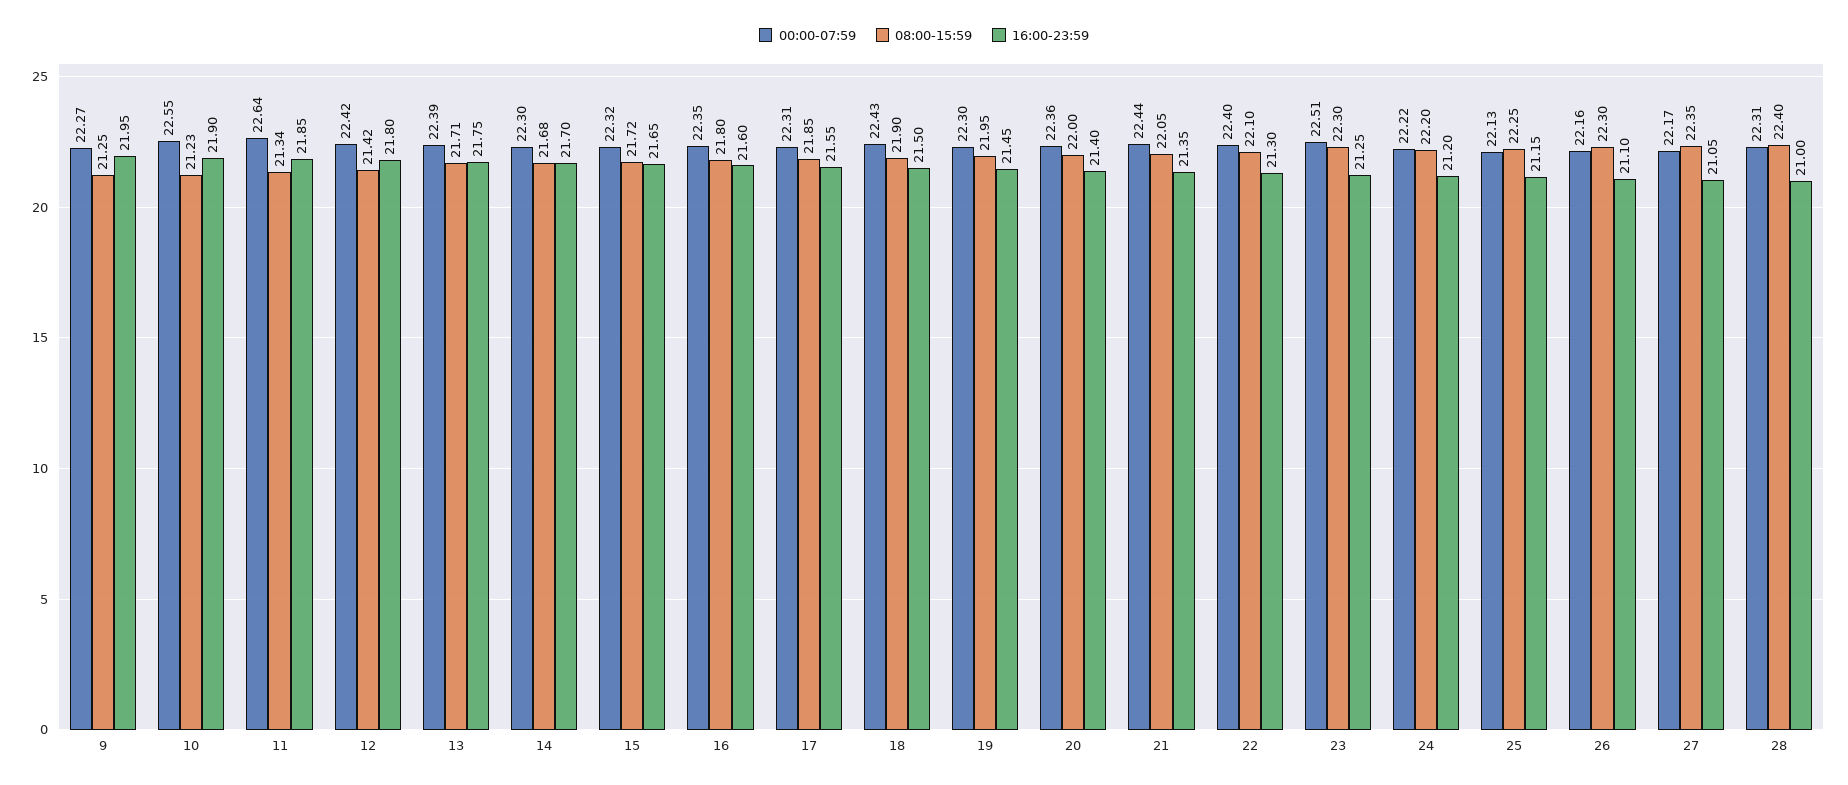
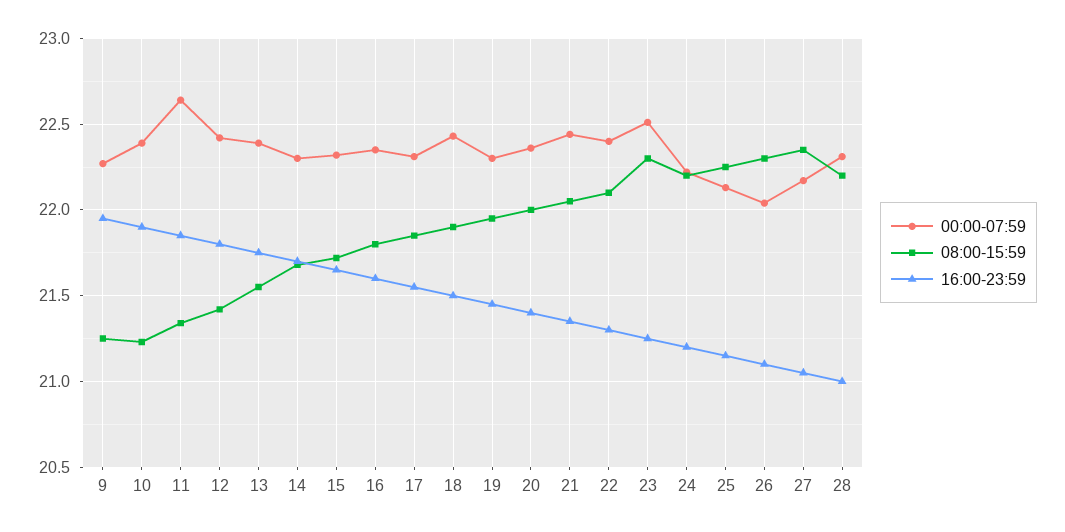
  {
    "00:00-07:59": {
      "9": 22.27,
-     "10": 22.55,
+     "10": 22.4,
      "11": 22.64,
      "12": 22.42,
      "13": 22.39,
      "14": 22.3,
      "15": 22.32,
      "16": 22.35,
      "17": 22.31,
      "18": 22.43,
      "19": 22.3,
      "20": 22.36,
      "21": 22.44,
      "22": 22.4,
      "23": 22.51,
      "24": 22.22,
      "25": 22.13,
-     "26": 22.16,
+     "26": 22.05,
      "27": 22.17,
      "28": 22.31
    },
    "08:00-15:59": {
      "9": 21.25,
      "10": 21.23,
      "11": 21.34,
      "12": 21.42,
-     "13": 21.71,
+     "13": 21.55,
      "14": 21.68,
      "15": 21.72,
      "16": 21.8,
      "17": 21.85,
      "18": 21.9,
      "19": 21.95,
      "20": 22,
      "21": 22.05,
      "22": 22.1,
      "23": 22.3,
      "24": 22.2,
      "25": 22.25,
      "26": 22.3,
      "27": 22.35,
-     "28": 22.4
+     "28": 22.2
    },
    "16:00-23:59": {
      "9": 21.95,
      "10": 21.9,
      "11": 21.85,
      "12": 21.8,
      "13": 21.75,
      "14": 21.7,
      "15": 21.65,
      "16": 21.6,
      "17": 21.55,
      "18": 21.5,
      "19": 21.45,
      "20": 21.4,
      "21": 21.35,
      "22": 21.3,
      "23": 21.25,
      "24": 21.2,
      "25": 21.15,
      "26": 21.1,
      "27": 21.05,
      "28": 21
    }
  }

